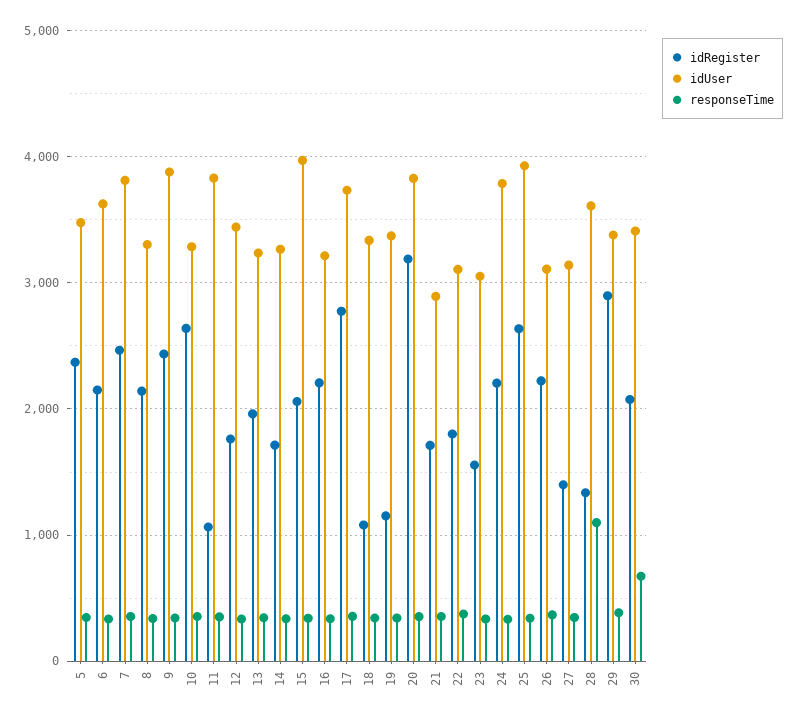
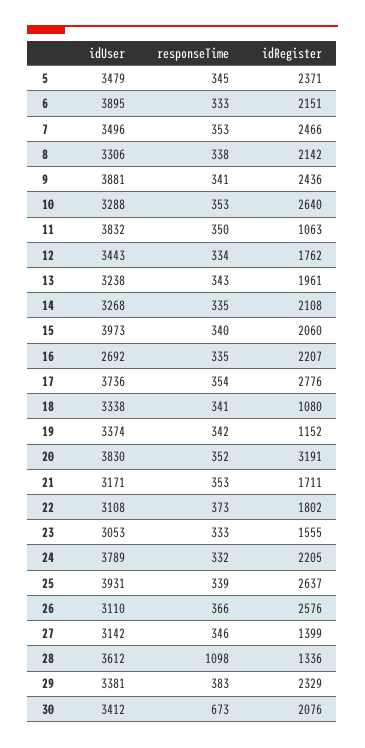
  {
    "idRegister": {
      "5": 2371,
      "6": 2151,
      "7": 2466,
      "8": 2142,
      "9": 2436,
      "10": 2640,
      "11": 1063,
      "12": 1762,
      "13": 1961,
-     "14": 1700,
+     "14": 2108,
      "15": 2060,
      "16": 2207,
      "17": 2776,
      "18": 1080,
      "19": 1152,
      "20": 3191,
      "21": 1711,
      "22": 1802,
      "23": 1555,
      "24": 2205,
      "25": 2637,
-     "26": 2200,
+     "26": 2576,
      "27": 1399,
      "28": 1336,
-     "29": 2900,
+     "29": 2329,
      "30": 2076
    },
    "idUser": {
      "5": 3479,
-     "6": 3600,
+     "6": 3895,
-     "7": 3800,
+     "7": 3496,
      "8": 3306,
      "9": 3881,
      "10": 3288,
      "11": 3832,
      "12": 3443,
      "13": 3238,
      "14": 3268,
      "15": 3973,
-     "16": 3200,
+     "16": 2692,
      "17": 3736,
      "18": 3338,
      "19": 3374,
      "20": 3830,
-     "21": 2900,
+     "21": 3171,
      "22": 3108,
      "23": 3053,
      "24": 3789,
      "25": 3931,
      "26": 3110,
      "27": 3142,
      "28": 3612,
      "29": 3381,
      "30": 3412
    },
    "responseTime": {
      "5": 345,
      "6": 333,
      "7": 353,
      "8": 338,
      "9": 341,
      "10": 353,
      "11": 350,
      "12": 334,
      "13": 343,
      "14": 335,
      "15": 340,
      "16": 335,
      "17": 354,
      "18": 341,
      "19": 342,
      "20": 352,
      "21": 353,
      "22": 373,
      "23": 333,
      "24": 332,
      "25": 339,
      "26": 366,
      "27": 346,
      "28": 1098,
      "29": 383,
      "30": 673
    }
  }

